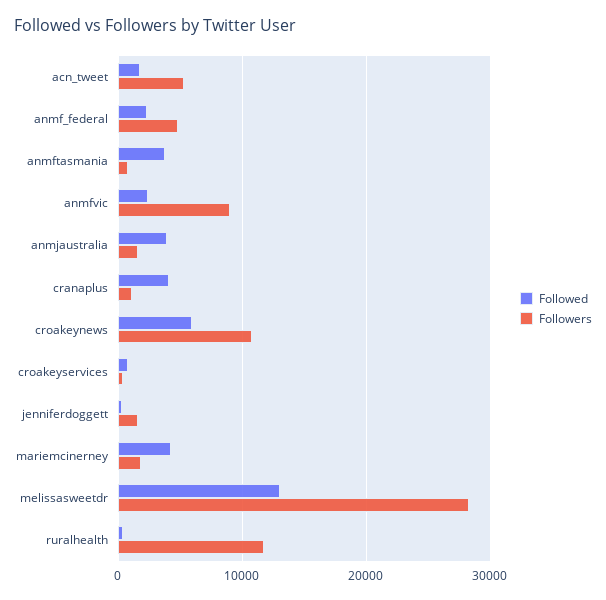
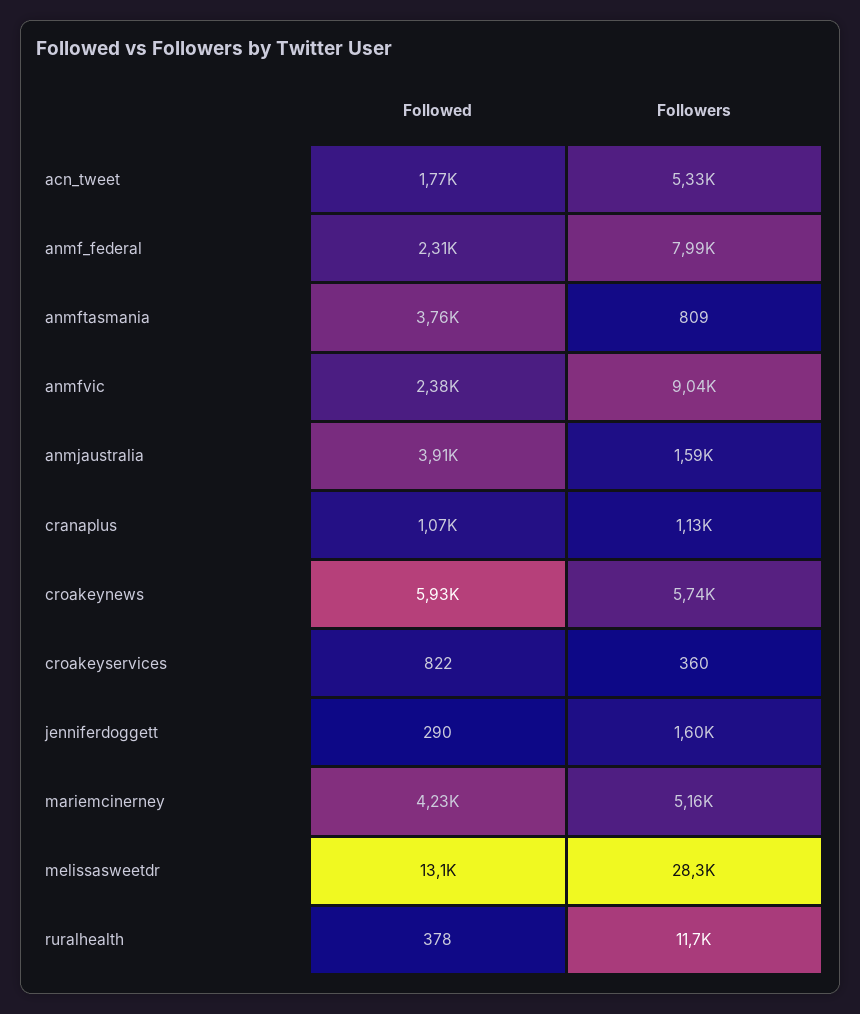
  {
    "Followed": {
      "acn_tweet": 1770,
      "anmf_federal": 2310,
      "anmftasmania": 3760,
      "anmfvic": 2380,
      "anmjaustralia": 3910,
-     "cranaplus": 4000,
+     "cranaplus": 1070,
      "croakeynews": 5930,
      "croakeyservices": 822,
      "jenniferdoggett": 290,
      "mariemcinerney": 4230,
      "melissasweetdr": 13100,
      "ruralhealth": 378
    },
    "Followers": {
      "acn_tweet": 5330,
-     "anmf_federal": 5000,
+     "anmf_federal": 7990,
      "anmftasmania": 809,
      "anmfvic": 9040,
      "anmjaustralia": 1590,
      "cranaplus": 1130,
-     "croakeynews": 11000,
+     "croakeynews": 5740,
      "croakeyservices": 360,
      "jenniferdoggett": 1600,
-     "mariemcinerney": 2000,
+     "mariemcinerney": 5160,
      "melissasweetdr": 28300,
      "ruralhealth": 11700
    }
  }

